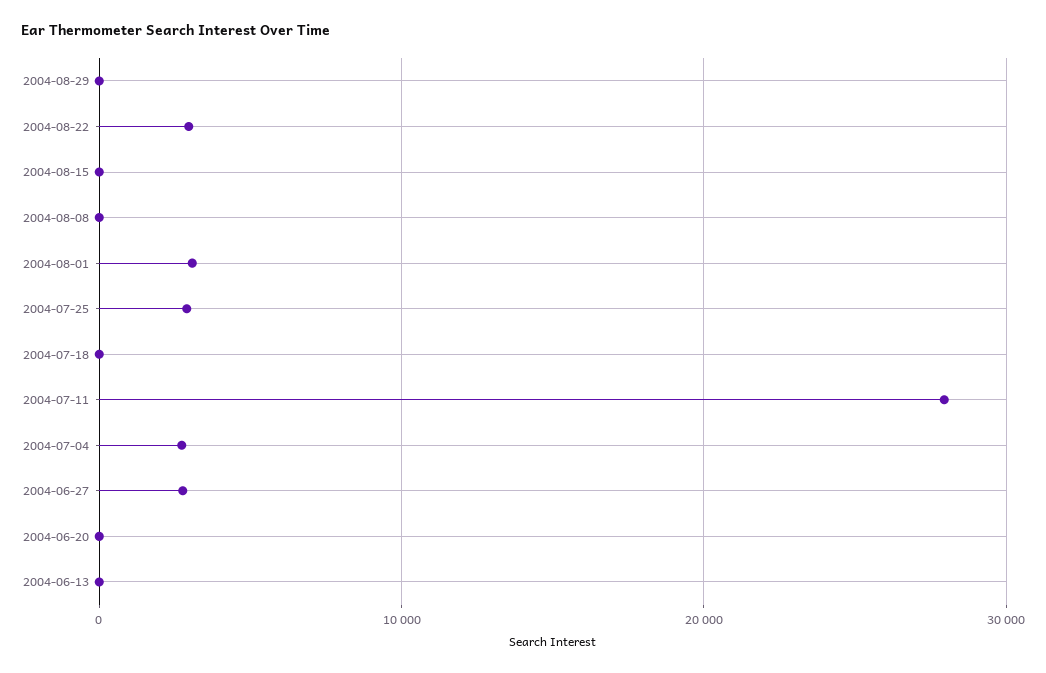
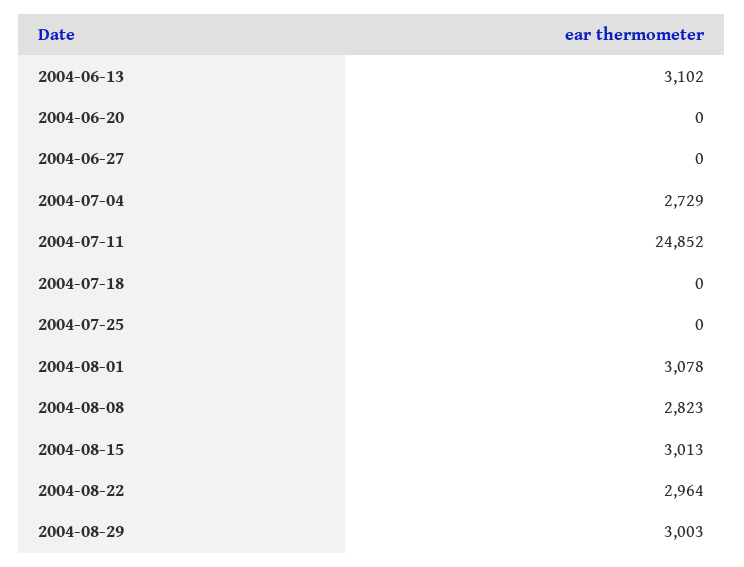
  {
-   "2004-08-29": 0,
+   "2004-08-29": 3003,
    "2004-08-22": 2964,
-   "2004-08-15": 0,
+   "2004-08-15": 3013,
-   "2004-08-08": 0,
+   "2004-08-08": 2823,
    "2004-08-01": 3078,
-   "2004-07-25": 3000,
+   "2004-07-25": 0,
    "2004-07-18": 0,
-   "2004-07-11": 28000,
+   "2004-07-11": 24852,
    "2004-07-04": 2729,
-   "2004-06-27": 3000,
+   "2004-06-27": 0,
    "2004-06-20": 0,
-   "2004-06-13": 0
+   "2004-06-13": 3102
  }

